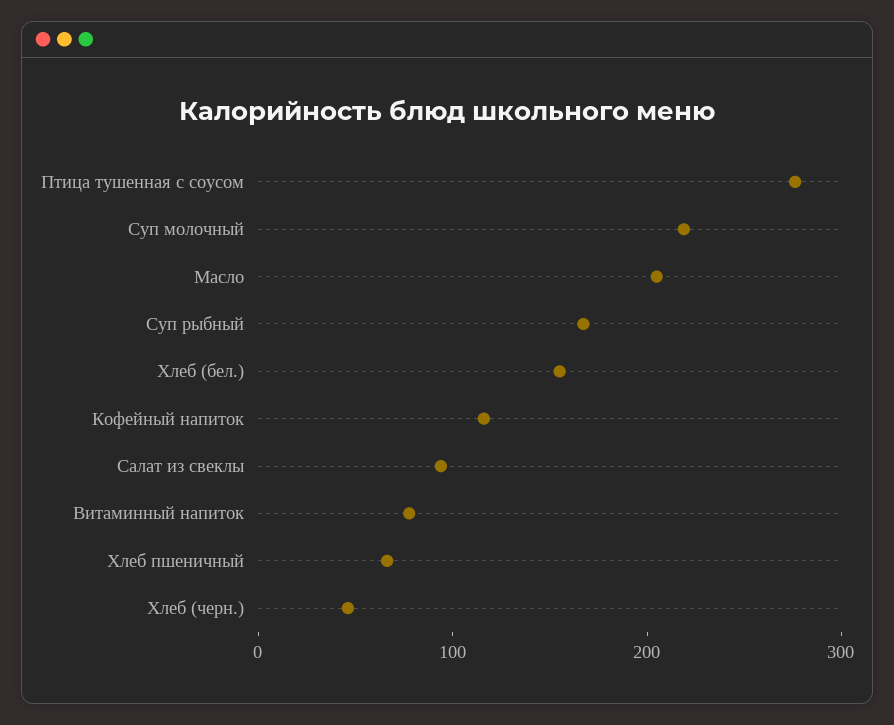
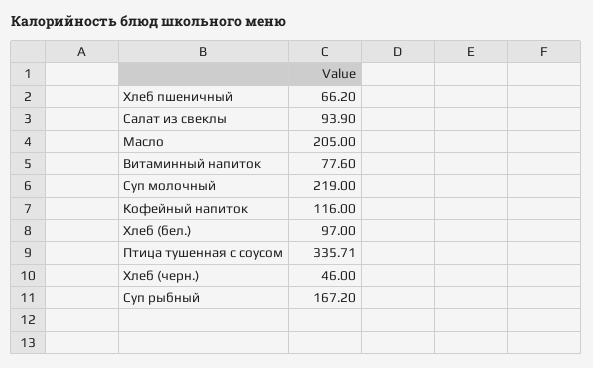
  {
-   "Птица тушенная с соусом": 280,
+   "Птица тушенная с соусом": 335.71,
    "Суп молочный": 219,
    "Масло": 205,
    "Суп рыбный": 167.2,
-   "Хлеб (бел.)": 160,
+   "Хлеб (бел.)": 97,
    "Кофейный напиток": 116,
    "Салат из свеклы": 93.9,
    "Витаминный напиток": 77.6,
    "Хлеб пшеничный": 66.2,
    "Хлеб (черн.)": 46
  }

